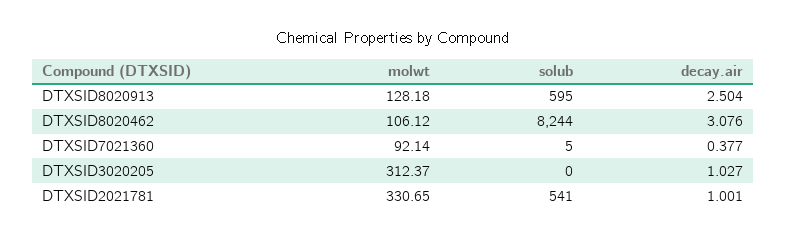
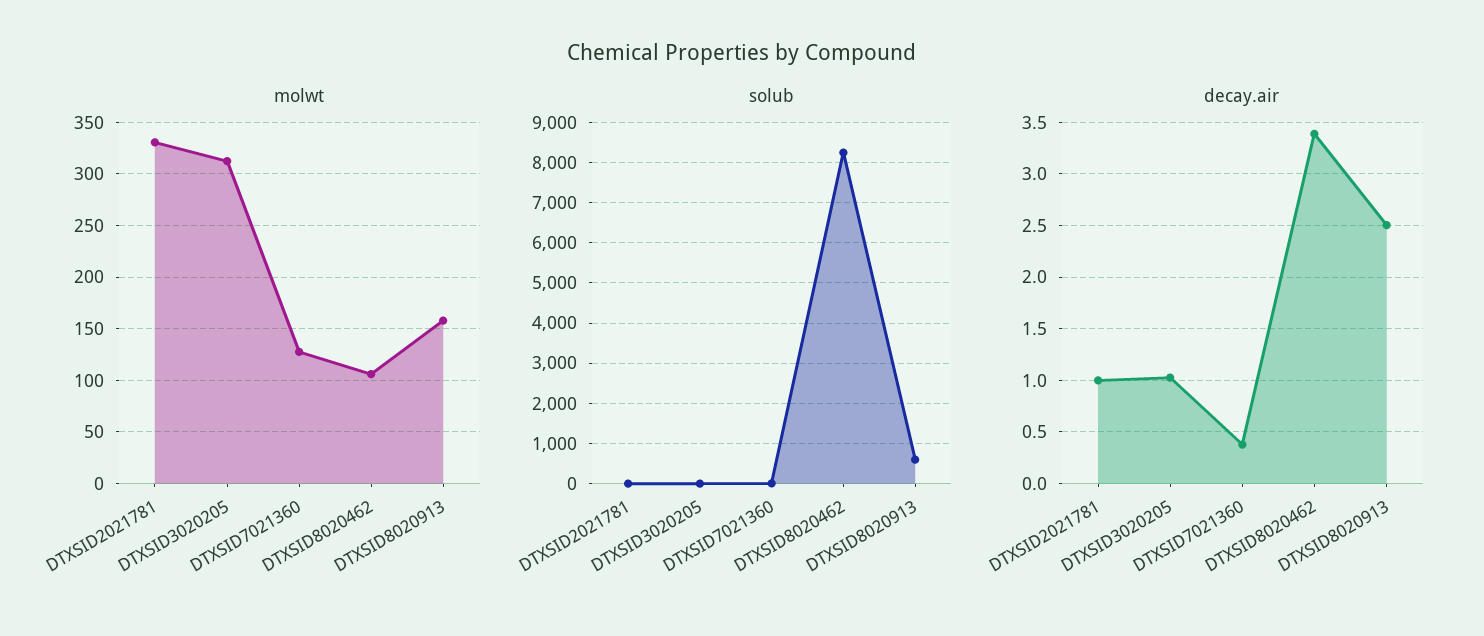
  {
    "molwt": {
-     "DTXSID8020913": 128.18,
+     "DTXSID8020913": 160,
      "DTXSID8020462": 106.12,
-     "DTXSID7021360": 92.14,
+     "DTXSID7021360": 130,
      "DTXSID3020205": 312.37,
      "DTXSID2021781": 330.65
    },
    "solub": {
      "DTXSID8020913": 595,
      "DTXSID8020462": 8244,
      "DTXSID7021360": 5,
      "DTXSID3020205": 0,
-     "DTXSID2021781": 541
+     "DTXSID2021781": 0
    },
    "decay.air": {
      "DTXSID8020913": 2.504,
-     "DTXSID8020462": 3.076,
+     "DTXSID8020462": 3.4,
      "DTXSID7021360": 0.377,
      "DTXSID3020205": 1.027,
      "DTXSID2021781": 1.001
    }
  }

